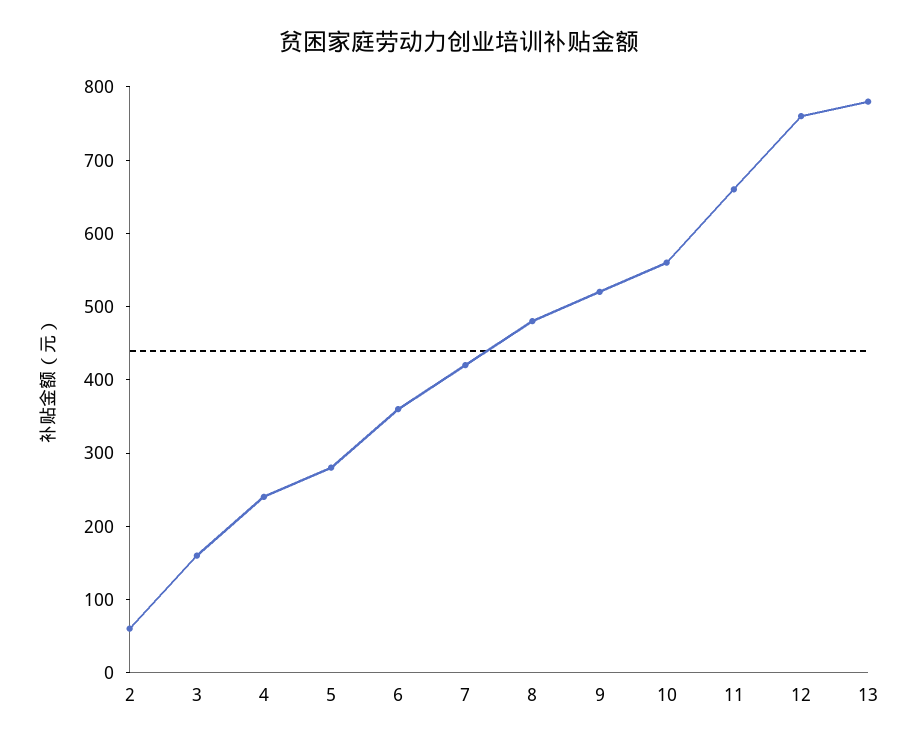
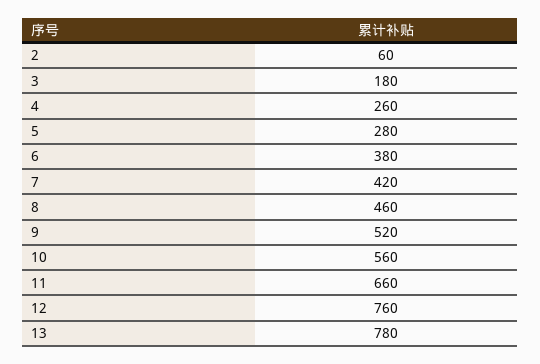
  {
    "2": 60,
-   "3": 160,
+   "3": 180,
-   "4": 240,
+   "4": 260,
    "5": 280,
-   "6": 360,
+   "6": 380,
    "7": 420,
-   "8": 480,
+   "8": 460,
    "9": 520,
    "10": 560,
    "11": 660,
    "12": 760,
    "13": 780
  }

